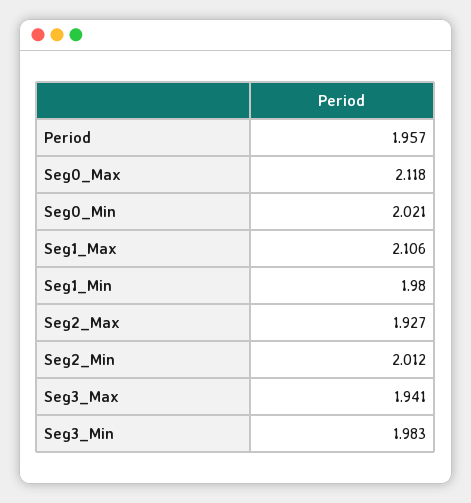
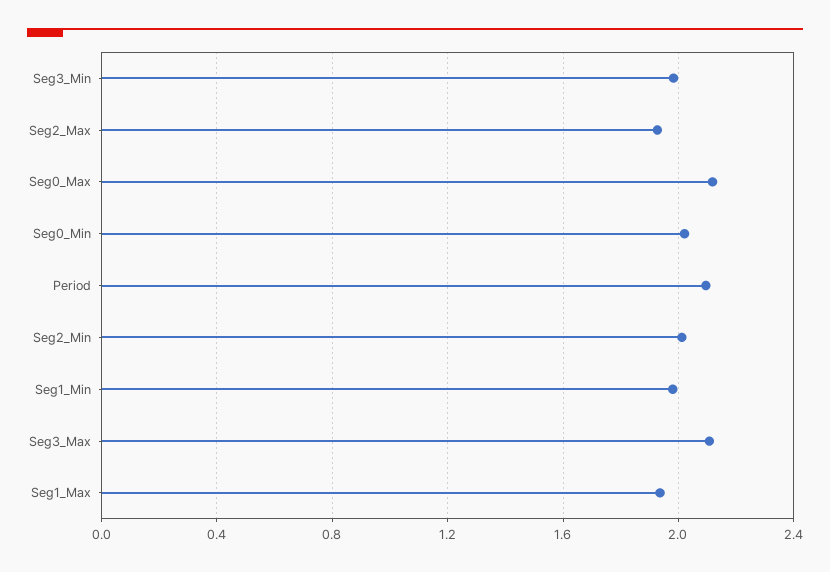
  {
-   "Period": 1.957,
+   "Period": 2.1,
    "Seg0_Max": 2.118,
    "Seg0_Min": 2.021,
-   "Seg1_Max": 2.106,
+   "Seg1_Max": 1.95,
    "Seg1_Min": 1.98,
    "Seg2_Max": 1.927,
    "Seg2_Min": 2.012,
-   "Seg3_Max": 1.941,
+   "Seg3_Max": 2.1,
    "Seg3_Min": 1.983
  }

